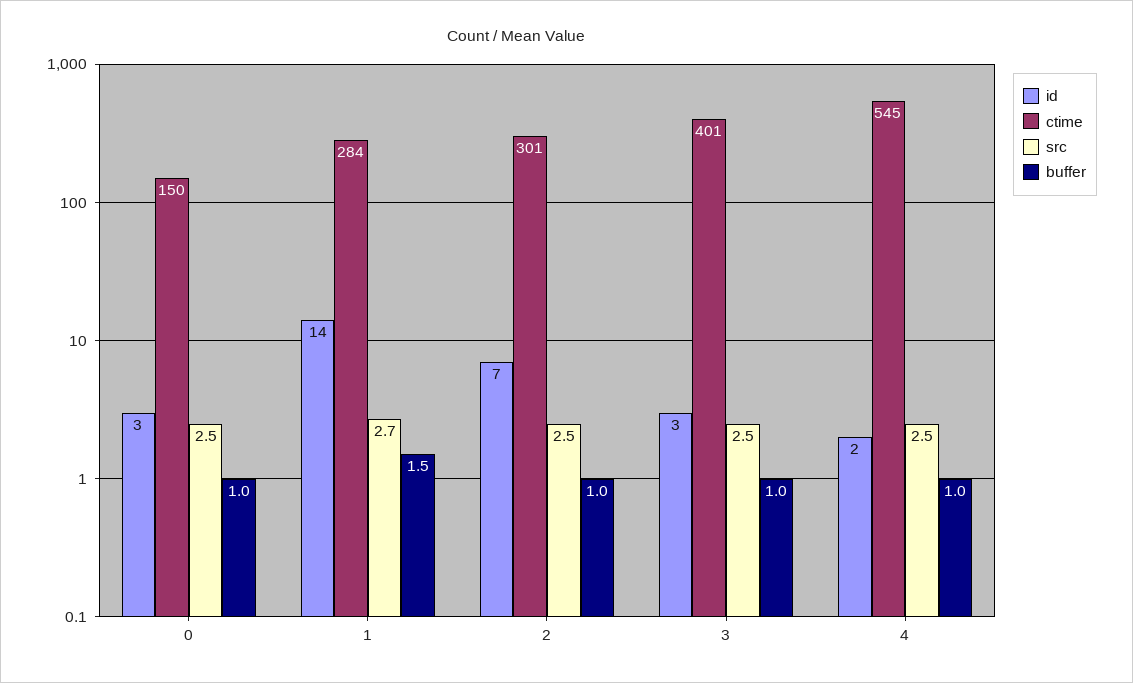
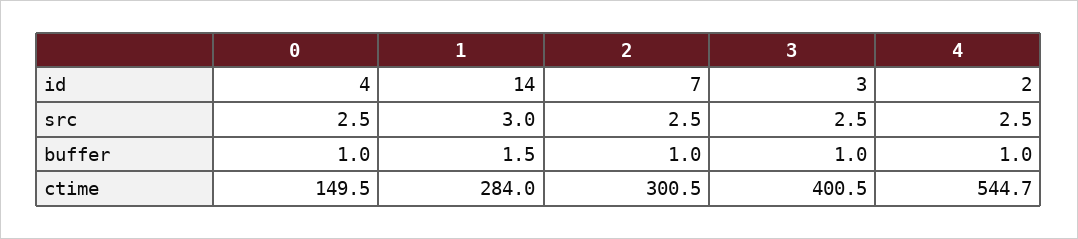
  {
    "id": {
-     "0": 3,
+     "0": 4,
      "1": 14,
      "2": 7,
      "3": 3,
      "4": 2
    },
    "ctime": {
      "0": 149.5,
      "1": 284,
      "2": 300.5,
      "3": 400.5,
      "4": 544.7
    },
    "src": {
      "0": 2.5,
-     "1": 2.7,
+     "1": 3,
      "2": 2.5,
      "3": 2.5,
      "4": 2.5
    },
    "buffer": {
      "0": 1,
      "1": 1.5,
      "2": 1,
      "3": 1,
      "4": 1
    }
  }

